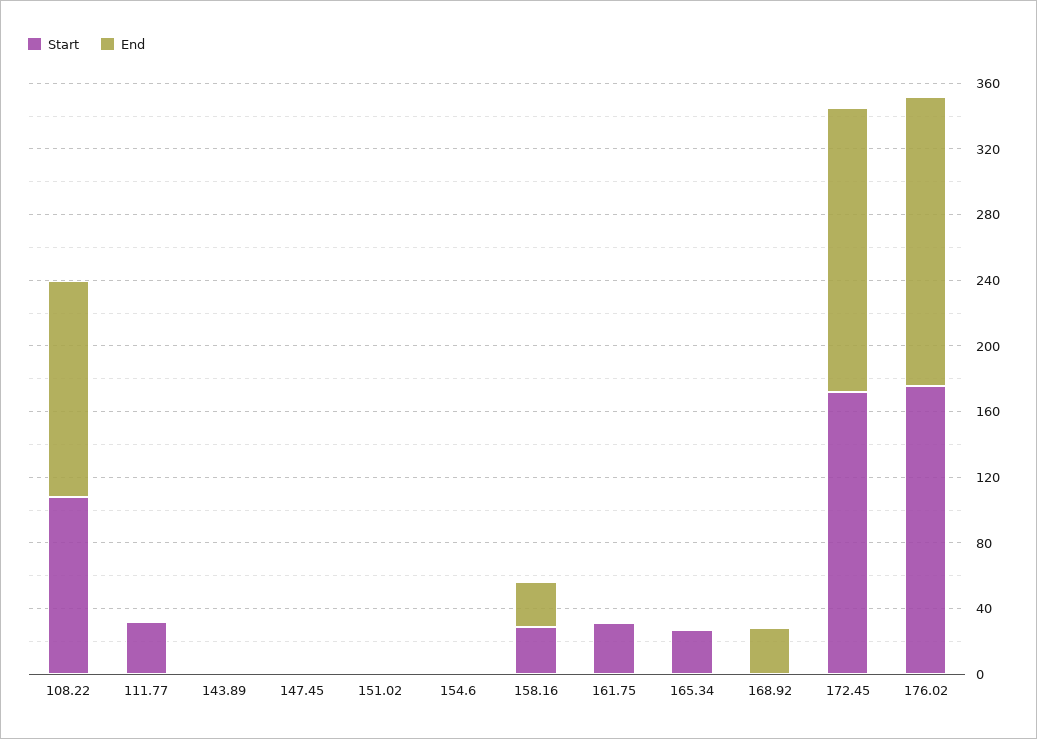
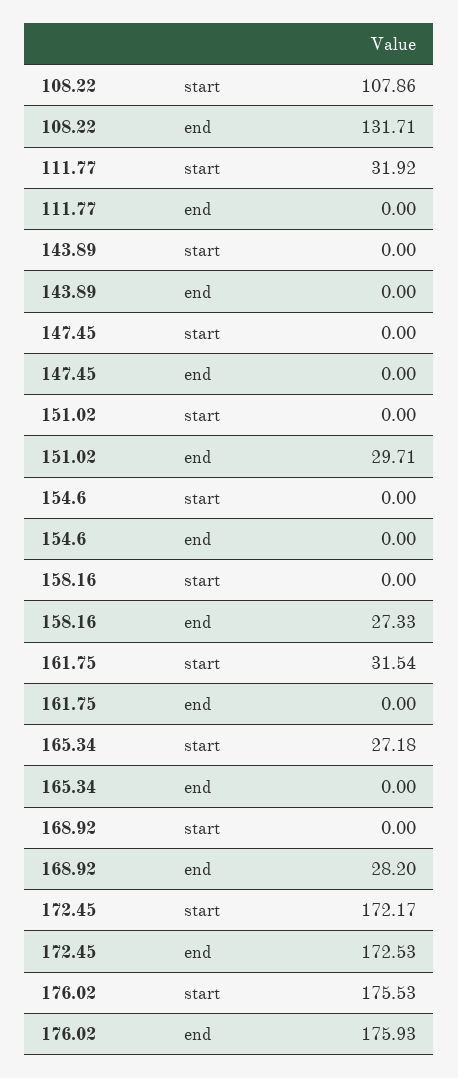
  {
    "Start": {
      "108.22": 107.86,
      "111.77": 31.92,
      "143.89": 0,
      "147.45": 0,
      "151.02": 0,
      "154.6": 0,
-     "158.16": 30,
+     "158.16": 0,
      "161.75": 31.54,
      "165.34": 27.18,
      "168.92": 0,
      "172.45": 172.17,
      "176.02": 175.53
    },
    "End": {
      "108.22": 131.71,
      "111.77": 0,
      "143.89": 0,
      "147.45": 0,
-     "151.02": 0,
+     "151.02": 29.71,
      "154.6": 0,
      "158.16": 27.33,
      "161.75": 0,
      "165.34": 0,
      "168.92": 28.2,
      "172.45": 172.53,
      "176.02": 175.93
    }
  }

